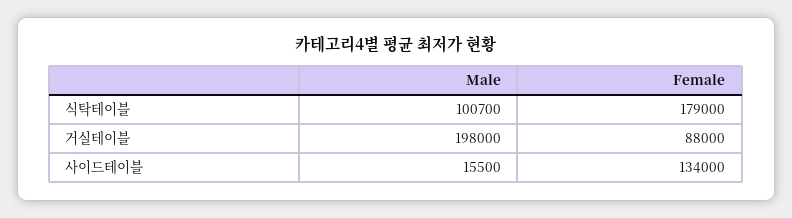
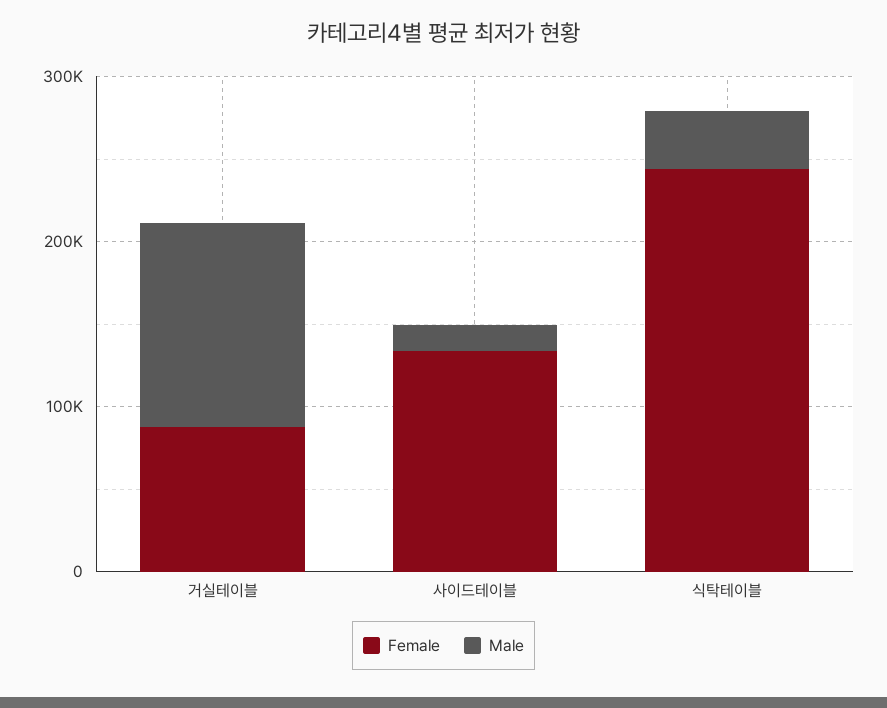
  {
    "Male": {
-     "식탁테이블": 100700,
+     "식탁테이블": 40000,
-     "거실테이블": 198000,
+     "거실테이블": 120000,
      "사이드테이블": 15500
    },
    "Female": {
-     "식탁테이블": 179000,
+     "식탁테이블": 240000,
      "거실테이블": 88000,
      "사이드테이블": 134000
    }
  }

